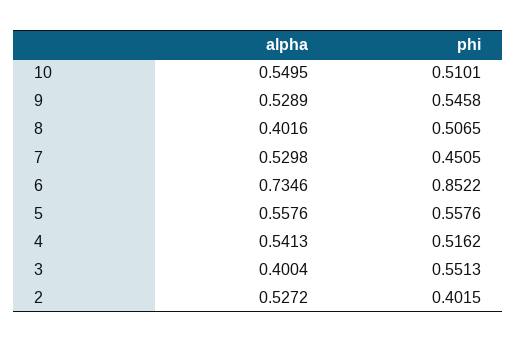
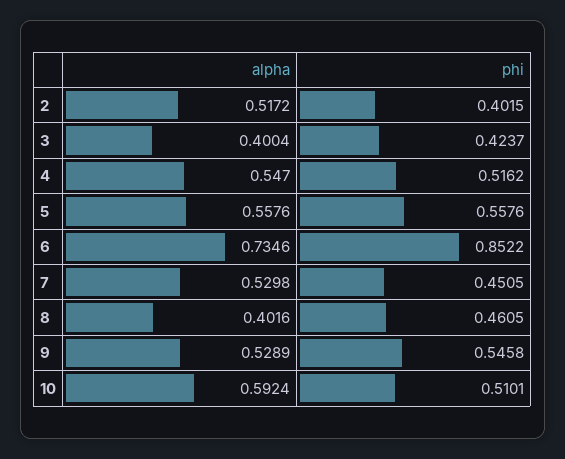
  {
    "alpha": {
-     "10": 0.5495,
+     "10": 0.5924,
      "9": 0.5289,
      "8": 0.4016,
      "7": 0.5298,
      "6": 0.7346,
      "5": 0.5576,
-     "4": 0.5413,
+     "4": 0.547,
      "3": 0.4004,
-     "2": 0.5272
+     "2": 0.5172
    },
    "phi": {
      "10": 0.5101,
      "9": 0.5458,
-     "8": 0.5065,
+     "8": 0.4605,
      "7": 0.4505,
      "6": 0.8522,
      "5": 0.5576,
      "4": 0.5162,
-     "3": 0.5513,
+     "3": 0.4237,
      "2": 0.4015
    }
  }

